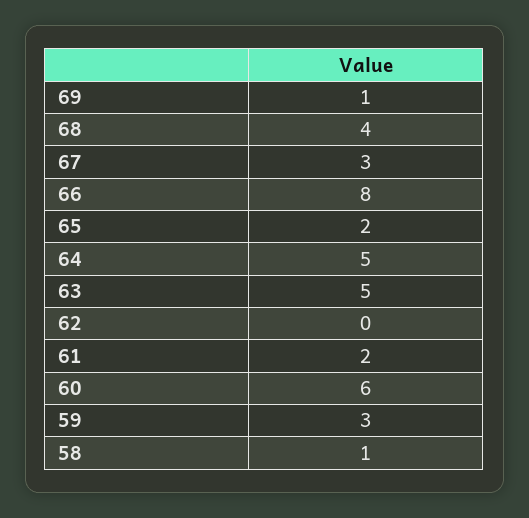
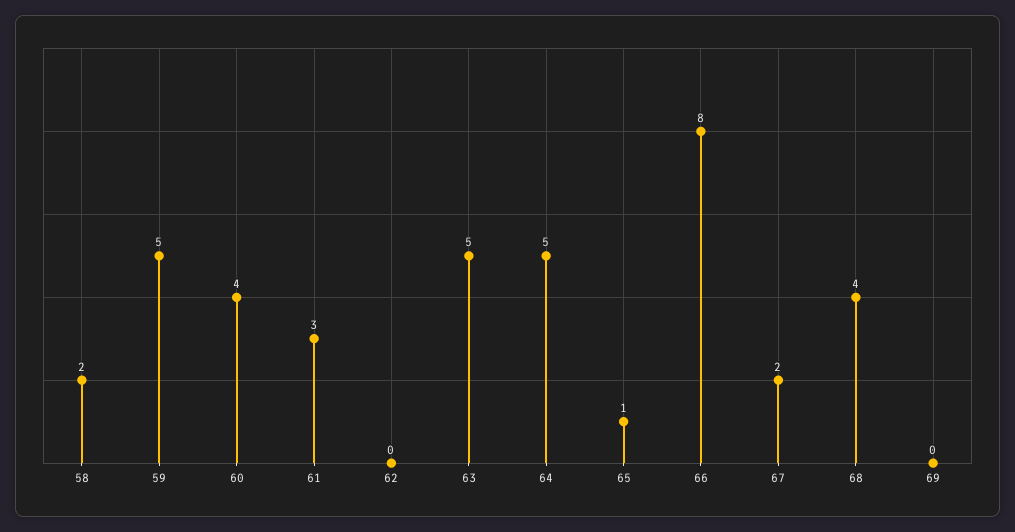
  {
-   "69": 1,
+   "69": 0,
    "68": 4,
-   "67": 3,
+   "67": 2,
    "66": 8,
-   "65": 2,
+   "65": 1,
    "64": 5,
    "63": 5,
    "62": 0,
-   "61": 2,
+   "61": 3,
-   "60": 6,
+   "60": 4,
-   "59": 3,
+   "59": 5,
-   "58": 1
+   "58": 2
  }

